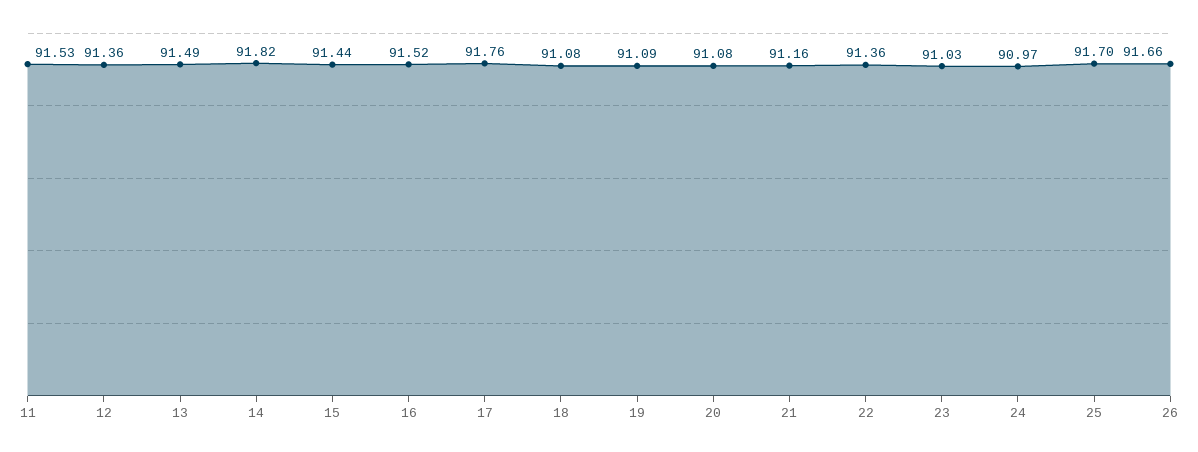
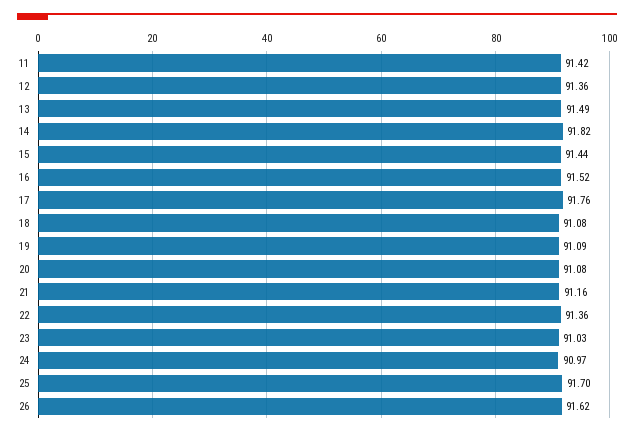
  {
-   "11": 91.53,
+   "11": 91.42,
    "12": 91.36,
    "13": 91.49,
    "14": 91.82,
    "15": 91.44,
    "16": 91.52,
    "17": 91.76,
    "18": 91.08,
    "19": 91.09,
    "20": 91.08,
    "21": 91.16,
    "22": 91.36,
    "23": 91.03,
    "24": 90.97,
    "25": 91.7,
-   "26": 91.66
+   "26": 91.62
  }

